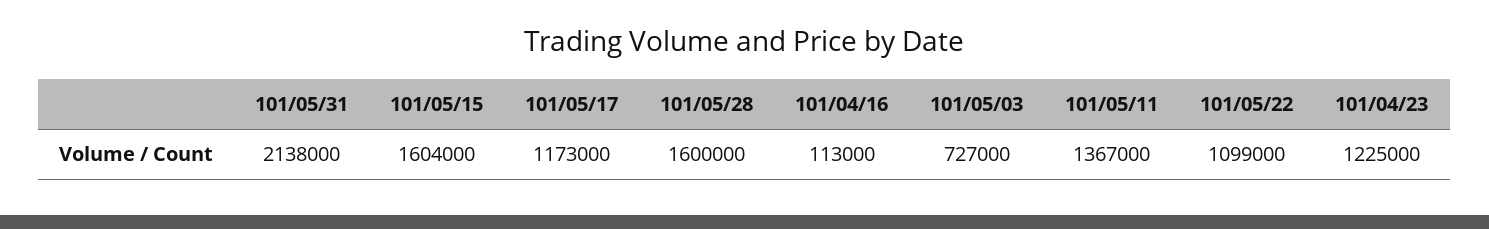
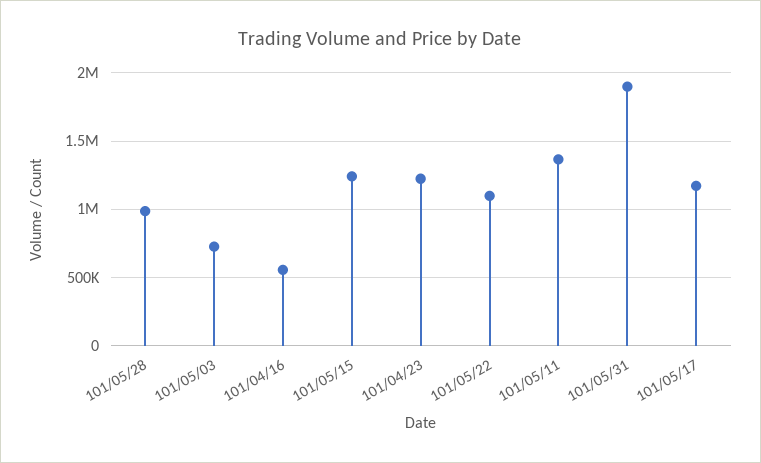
  {
-   "101/05/31": 2138000,
+   "101/05/31": 1900000,
-   "101/05/15": 1604000,
+   "101/05/15": 1250000,
    "101/05/17": 1173000,
-   "101/05/28": 1600000,
+   "101/05/28": 1000000,
-   "101/04/16": 113000,
+   "101/04/16": 550000,
    "101/05/03": 727000,
    "101/05/11": 1367000,
    "101/05/22": 1099000,
    "101/04/23": 1225000
  }

